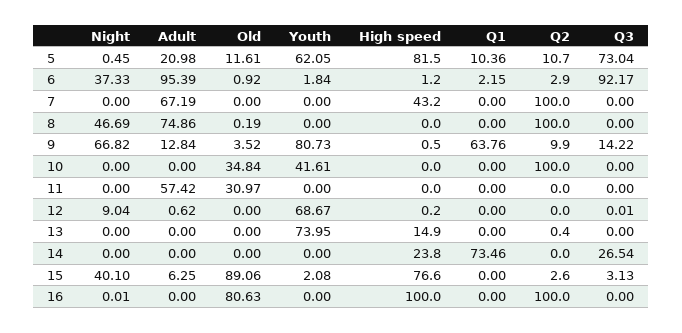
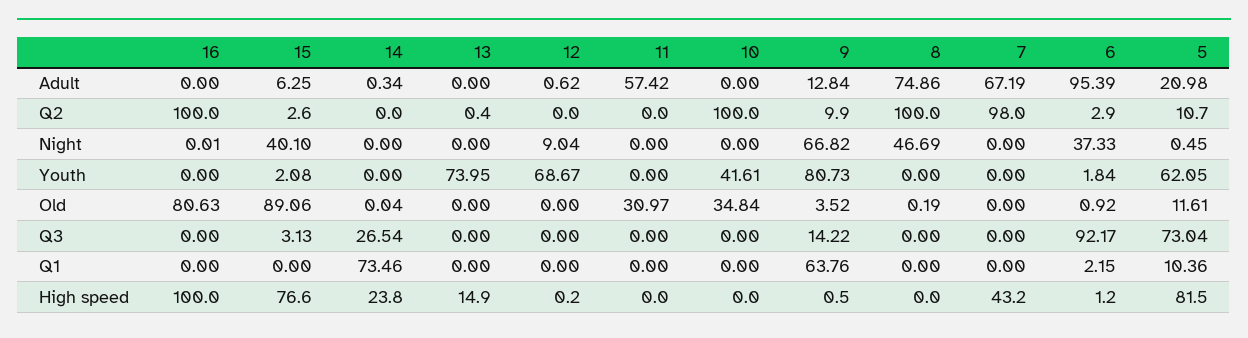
  {
    "Night": {
      "5": 0.45,
      "6": 37.33,
      "7": 0,
      "8": 46.69,
      "9": 66.82,
      "10": 0,
      "11": 0,
      "12": 9.04,
      "13": 0,
      "14": 0,
      "15": 40.1,
      "16": 0.01
    },
    "Adult": {
      "5": 20.98,
      "6": 95.39,
      "7": 67.19,
      "8": 74.86,
      "9": 12.84,
      "10": 0,
      "11": 57.42,
      "12": 0.62,
      "13": 0,
-     "14": 0,
+     "14": 0.34,
      "15": 6.25,
      "16": 0
    },
    "Old": {
      "5": 11.61,
      "6": 0.92,
      "7": 0,
      "8": 0.19,
      "9": 3.52,
      "10": 34.84,
      "11": 30.97,
      "12": 0,
      "13": 0,
-     "14": 0,
+     "14": 0.04,
      "15": 89.06,
      "16": 80.63
    },
    "Youth": {
      "5": 62.05,
      "6": 1.84,
      "7": 0,
      "8": 0,
      "9": 80.73,
      "10": 41.61,
      "11": 0,
      "12": 68.67,
      "13": 73.95,
      "14": 0,
      "15": 2.08,
      "16": 0
    },
    "High speed": {
      "5": 81.5,
      "6": 1.2,
      "7": 43.2,
      "8": 0,
      "9": 0.5,
      "10": 0,
      "11": 0,
      "12": 0.2,
      "13": 14.9,
      "14": 23.8,
      "15": 76.6,
      "16": 100
    },
    "Q1": {
      "5": 10.36,
      "6": 2.15,
      "7": 0,
      "8": 0,
      "9": 63.76,
      "10": 0,
      "11": 0,
      "12": 0,
      "13": 0,
      "14": 73.46,
      "15": 0,
      "16": 0
    },
    "Q2": {
      "5": 10.7,
      "6": 2.9,
-     "7": 100,
+     "7": 98,
      "8": 100,
      "9": 9.9,
      "10": 100,
      "11": 0,
      "12": 0,
      "13": 0.4,
      "14": 0,
      "15": 2.6,
      "16": 100
    },
    "Q3": {
      "5": 73.04,
      "6": 92.17,
      "7": 0,
      "8": 0,
      "9": 14.22,
      "10": 0,
      "11": 0,
-     "12": 0.01,
+     "12": 0,
      "13": 0,
      "14": 26.54,
      "15": 3.13,
      "16": 0
    }
  }

